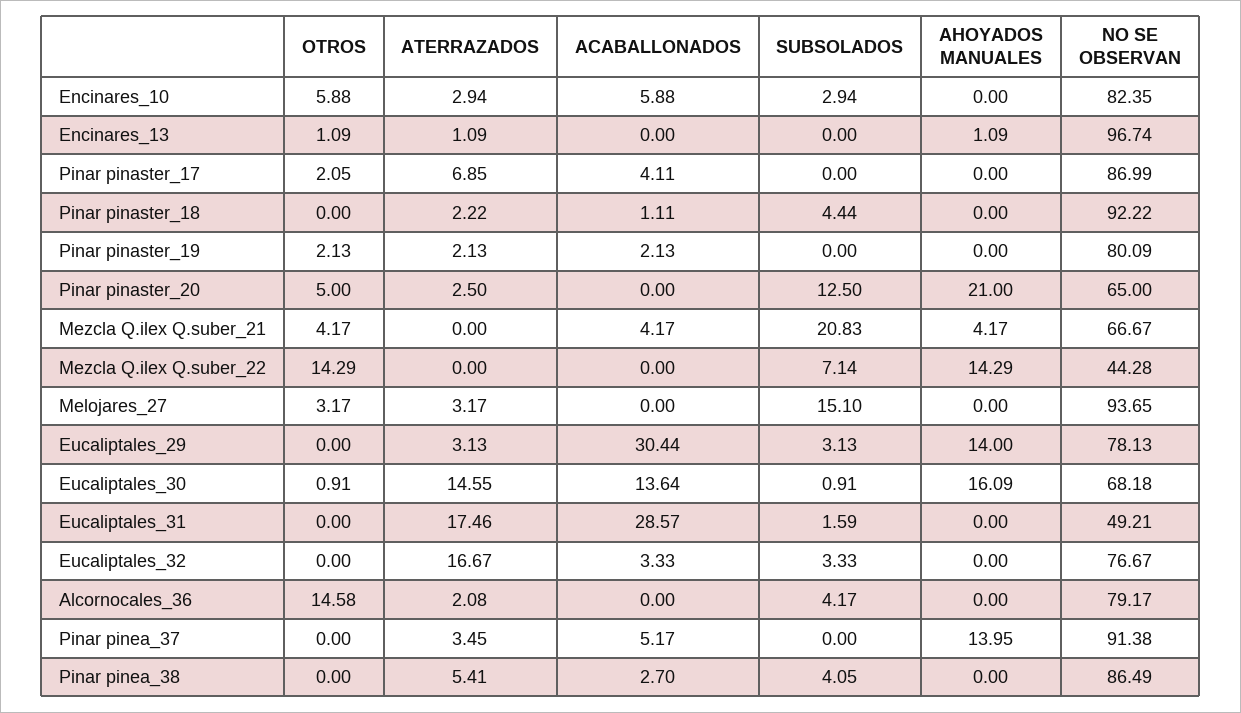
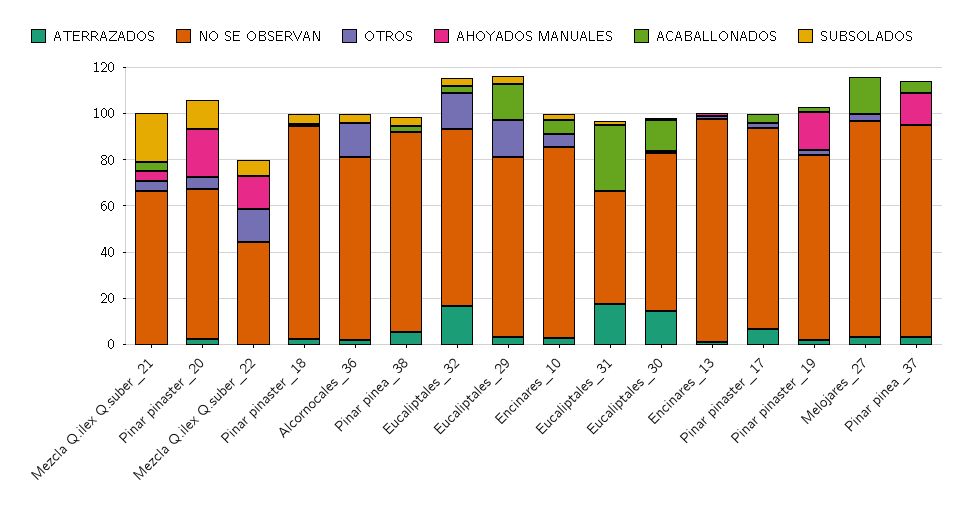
  {
    "OTROS": {
      "Encinares_10": 5.88,
      "Encinares_13": 1.09,
      "Pinar pinaster_17": 2.05,
      "Pinar pinaster_18": 0,
      "Pinar pinaster_19": 2.13,
      "Pinar pinaster_20": 5,
      "Mezcla Q.ilex Q.suber_21": 4.17,
      "Mezcla Q.ilex Q.suber_22": 14.29,
      "Melojares_27": 3.17,
-     "Eucaliptales_29": 0,
+     "Eucaliptales_29": 15,
      "Eucaliptales_30": 0.91,
      "Eucaliptales_31": 0,
-     "Eucaliptales_32": 0,
+     "Eucaliptales_32": 15,
      "Alcornocales_36": 14.58,
      "Pinar pinea_37": 0,
      "Pinar pinea_38": 0
    },
    "ATERRAZADOS": {
      "Encinares_10": 2.94,
      "Encinares_13": 1.09,
      "Pinar pinaster_17": 6.85,
      "Pinar pinaster_18": 2.22,
      "Pinar pinaster_19": 2.13,
      "Pinar pinaster_20": 2.5,
      "Mezcla Q.ilex Q.suber_21": 0,
      "Mezcla Q.ilex Q.suber_22": 0,
      "Melojares_27": 3.17,
      "Eucaliptales_29": 3.13,
      "Eucaliptales_30": 14.55,
      "Eucaliptales_31": 17.46,
      "Eucaliptales_32": 16.67,
      "Alcornocales_36": 2.08,
      "Pinar pinea_37": 3.45,
      "Pinar pinea_38": 5.41
    },
    "ACABALLONADOS": {
      "Encinares_10": 5.88,
      "Encinares_13": 0,
      "Pinar pinaster_17": 4.11,
      "Pinar pinaster_18": 1.11,
      "Pinar pinaster_19": 2.13,
      "Pinar pinaster_20": 0,
      "Mezcla Q.ilex Q.suber_21": 4.17,
      "Mezcla Q.ilex Q.suber_22": 0,
-     "Melojares_27": 0,
+     "Melojares_27": 15,
-     "Eucaliptales_29": 30.44,
+     "Eucaliptales_29": 15,
      "Eucaliptales_30": 13.64,
      "Eucaliptales_31": 28.57,
      "Eucaliptales_32": 3.33,
      "Alcornocales_36": 0,
      "Pinar pinea_37": 5.17,
      "Pinar pinea_38": 2.7
    },
    "SUBSOLADOS": {
      "Encinares_10": 2.94,
      "Encinares_13": 0,
      "Pinar pinaster_17": 0,
      "Pinar pinaster_18": 4.44,
      "Pinar pinaster_19": 0,
      "Pinar pinaster_20": 12.5,
      "Mezcla Q.ilex Q.suber_21": 20.83,
      "Mezcla Q.ilex Q.suber_22": 7.14,
-     "Melojares_27": 15.1,
+     "Melojares_27": 0,
      "Eucaliptales_29": 3.13,
      "Eucaliptales_30": 0.91,
      "Eucaliptales_31": 1.59,
      "Eucaliptales_32": 3.33,
      "Alcornocales_36": 4.17,
      "Pinar pinea_37": 0,
      "Pinar pinea_38": 4.05
    },
    "AHOYADOS MANUALES": {
      "Encinares_10": 0,
      "Encinares_13": 1.09,
      "Pinar pinaster_17": 0,
      "Pinar pinaster_18": 0,
-     "Pinar pinaster_19": 0,
+     "Pinar pinaster_19": 15,
      "Pinar pinaster_20": 21,
      "Mezcla Q.ilex Q.suber_21": 4.17,
      "Mezcla Q.ilex Q.suber_22": 14.29,
      "Melojares_27": 0,
-     "Eucaliptales_29": 14,
+     "Eucaliptales_29": 0,
-     "Eucaliptales_30": 16.09,
+     "Eucaliptales_30": 0,
      "Eucaliptales_31": 0,
      "Eucaliptales_32": 0,
      "Alcornocales_36": 0,
      "Pinar pinea_37": 13.95,
      "Pinar pinea_38": 0
    },
    "NO SE OBSERVAN": {
      "Encinares_10": 82.35,
      "Encinares_13": 96.74,
      "Pinar pinaster_17": 86.99,
      "Pinar pinaster_18": 92.22,
      "Pinar pinaster_19": 80.09,
      "Pinar pinaster_20": 65,
      "Mezcla Q.ilex Q.suber_21": 66.67,
      "Mezcla Q.ilex Q.suber_22": 44.28,
      "Melojares_27": 93.65,
      "Eucaliptales_29": 78.13,
      "Eucaliptales_30": 68.18,
      "Eucaliptales_31": 49.21,
      "Eucaliptales_32": 76.67,
      "Alcornocales_36": 79.17,
      "Pinar pinea_37": 91.38,
      "Pinar pinea_38": 86.49
    }
  }

